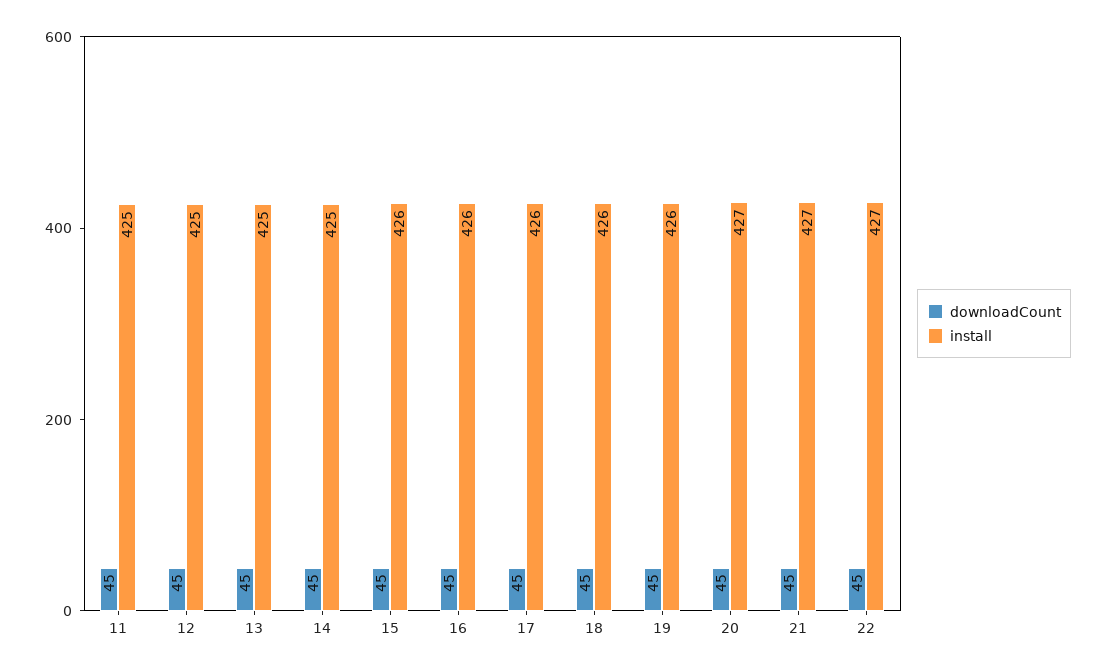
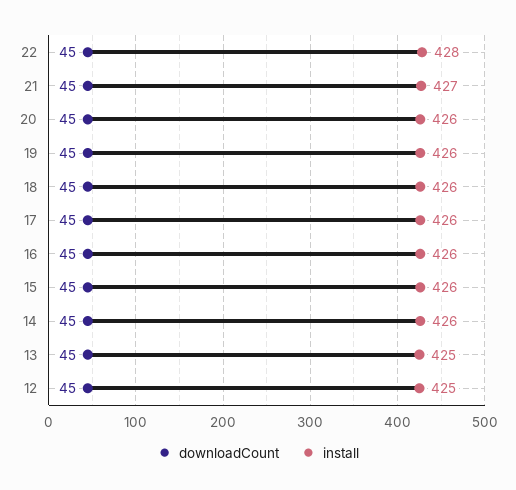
  {
    "downloadCount": {
-     "11": 45,
      "12": 45,
      "13": 45,
      "14": 45,
      "15": 45,
      "16": 45,
      "17": 45,
      "18": 45,
      "19": 45,
      "20": 45,
      "21": 45,
      "22": 45
    },
    "install": {
-     "11": 425,
      "12": 425,
      "13": 425,
-     "14": 425,
+     "14": 426,
      "15": 426,
      "16": 426,
      "17": 426,
      "18": 426,
      "19": 426,
-     "20": 427,
+     "20": 426,
      "21": 427,
-     "22": 427
+     "22": 428
    }
  }

